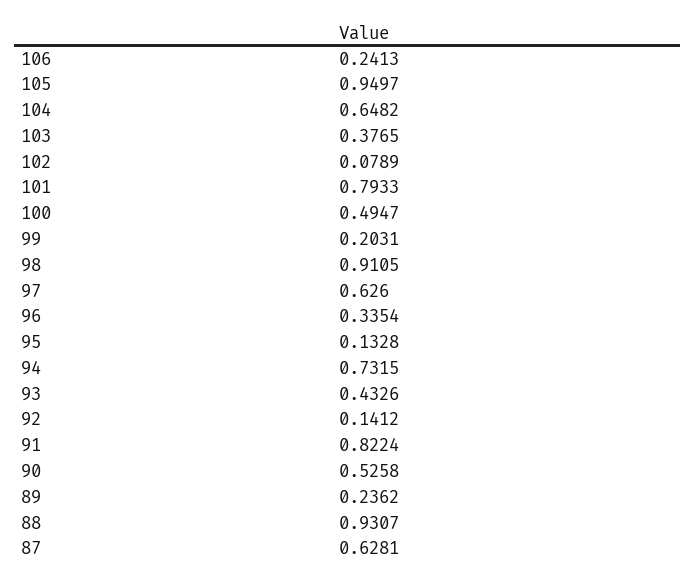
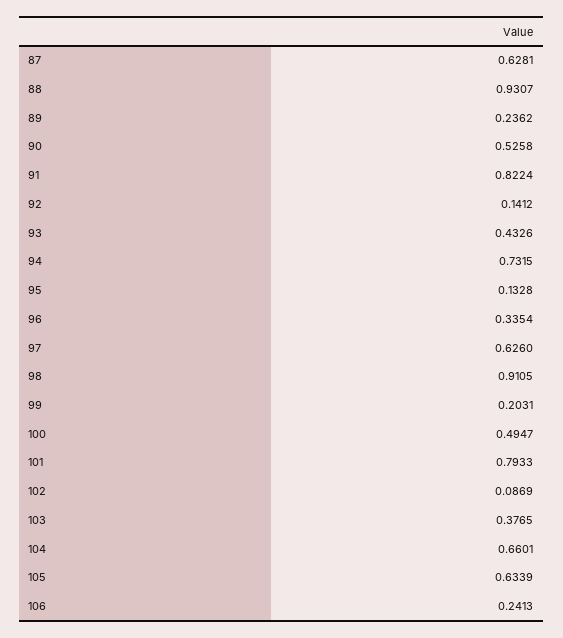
  {
    "106": 0.2413,
-   "105": 0.9497,
+   "105": 0.6339,
-   "104": 0.6482,
+   "104": 0.6601,
    "103": 0.3765,
-   "102": 0.0789,
+   "102": 0.0869,
    "101": 0.7933,
    "100": 0.4947,
    "99": 0.2031,
    "98": 0.9105,
    "97": 0.626,
    "96": 0.3354,
    "95": 0.1328,
    "94": 0.7315,
    "93": 0.4326,
    "92": 0.1412,
    "91": 0.8224,
    "90": 0.5258,
    "89": 0.2362,
    "88": 0.9307,
    "87": 0.6281
  }

